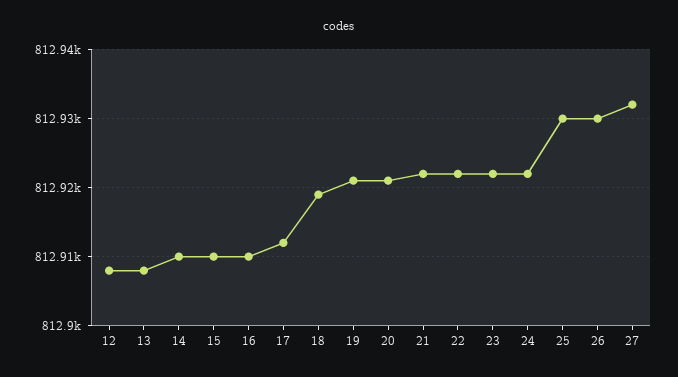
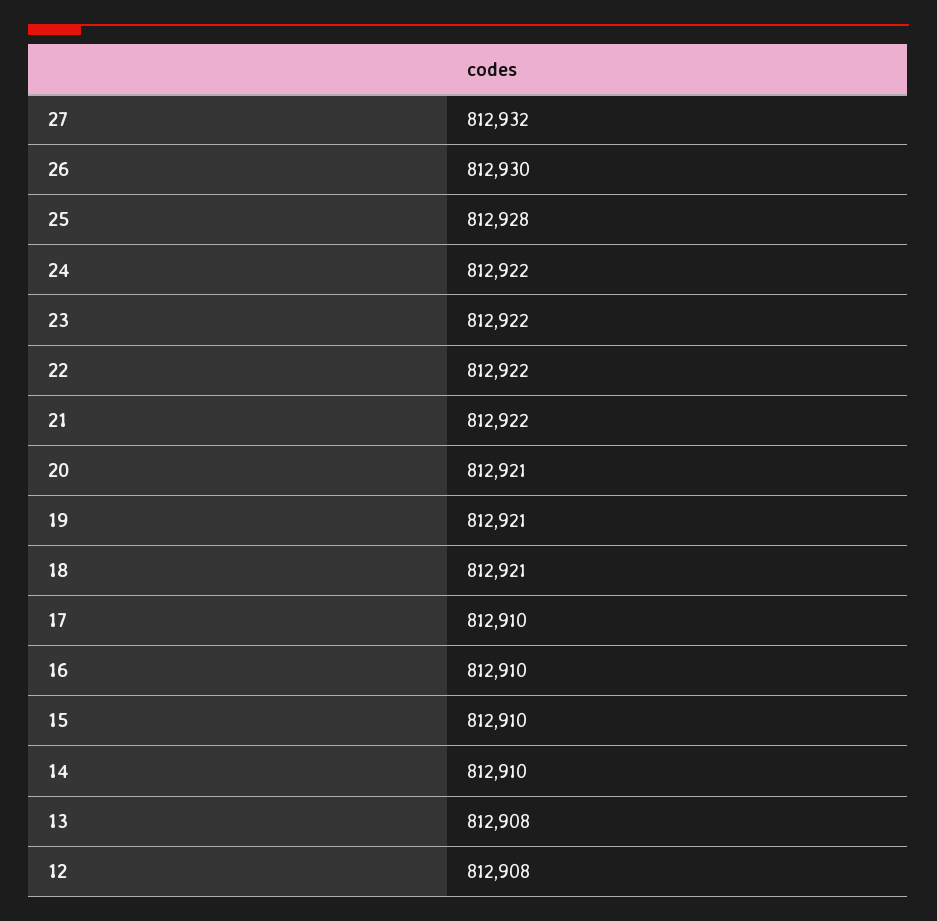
  {
    "12": 812908,
    "13": 812908,
    "14": 812910,
    "15": 812910,
    "16": 812910,
-   "17": 812912,
+   "17": 812910,
-   "18": 812919,
+   "18": 812921,
    "19": 812921,
    "20": 812921,
    "21": 812922,
    "22": 812922,
    "23": 812922,
    "24": 812922,
-   "25": 812930,
+   "25": 812928,
    "26": 812930,
    "27": 812932
  }

